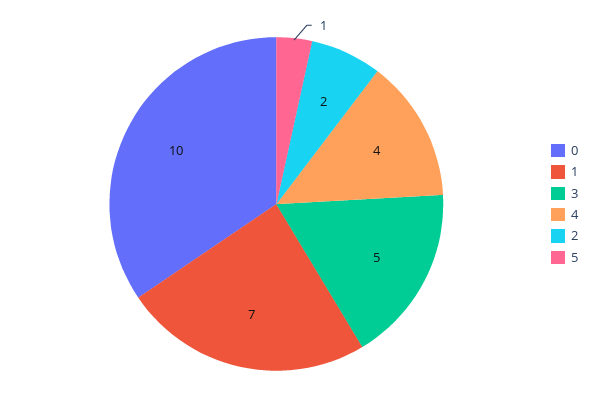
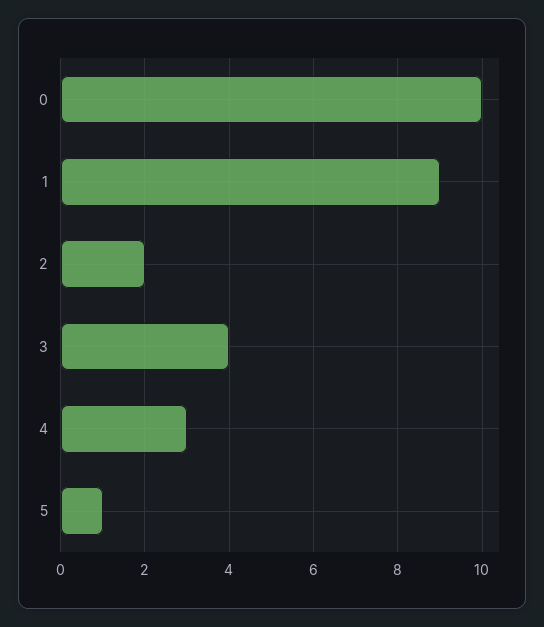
  {
    "0": 10,
-   "1": 7,
+   "1": 9,
-   "3": 5,
+   "3": 4,
-   "4": 4,
+   "4": 3,
    "2": 2,
    "5": 1
  }

